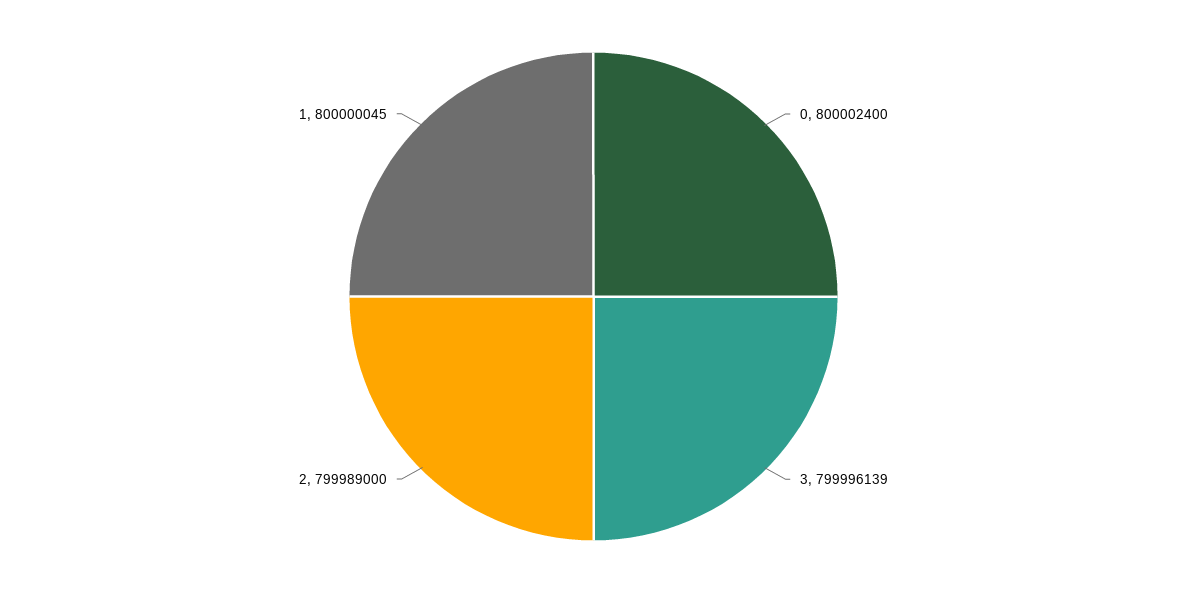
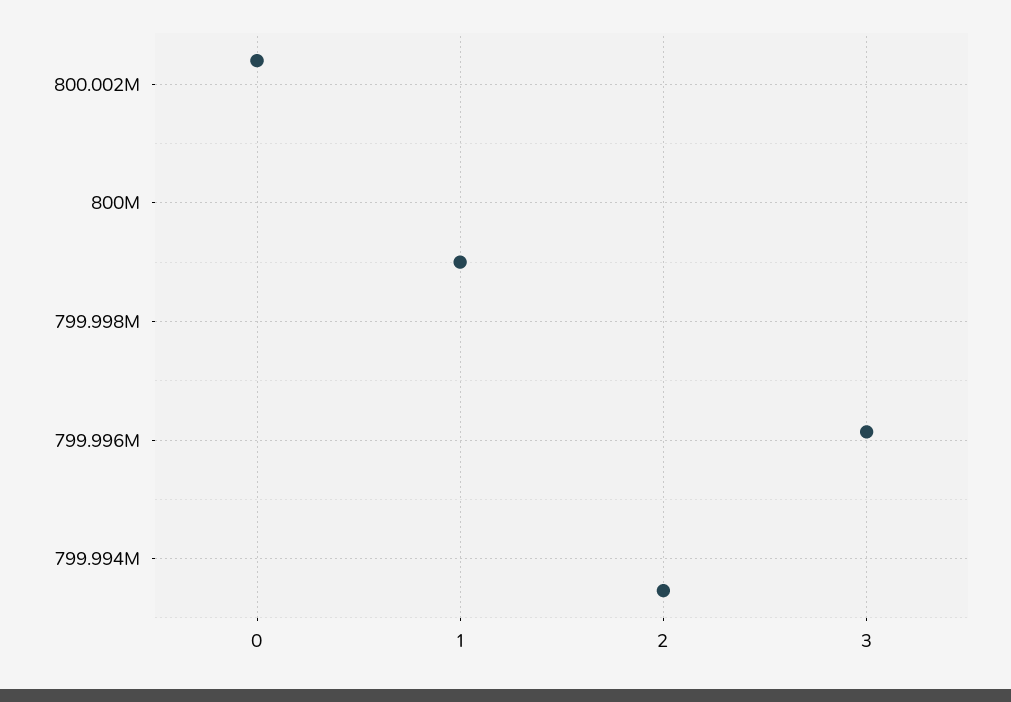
  {
    "0": 800002400,
    "3": 799996139,
-   "2": 799989000,
+   "2": 799993400,
-   "1": 800000045
+   "1": 799999000
  }

